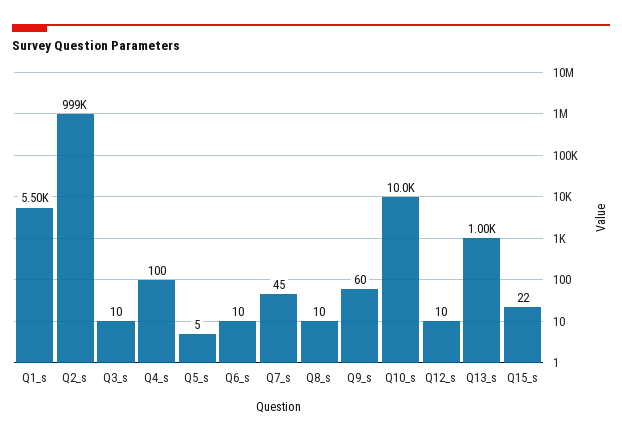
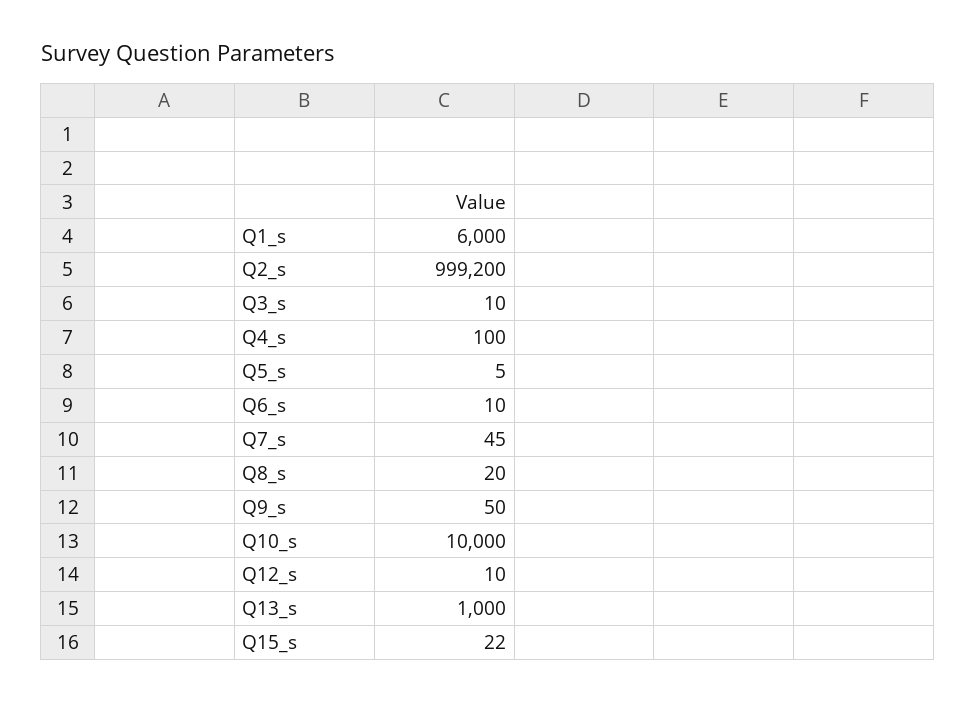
  {
-   "Q1_s": 5500,
+   "Q1_s": 6000,
    "Q2_s": 999200,
    "Q3_s": 10,
    "Q4_s": 100,
    "Q5_s": 5,
    "Q6_s": 10,
    "Q7_s": 45,
-   "Q8_s": 10,
+   "Q8_s": 20,
-   "Q9_s": 60,
+   "Q9_s": 50,
    "Q10_s": 10000,
    "Q12_s": 10,
    "Q13_s": 1000,
    "Q15_s": 22
  }

